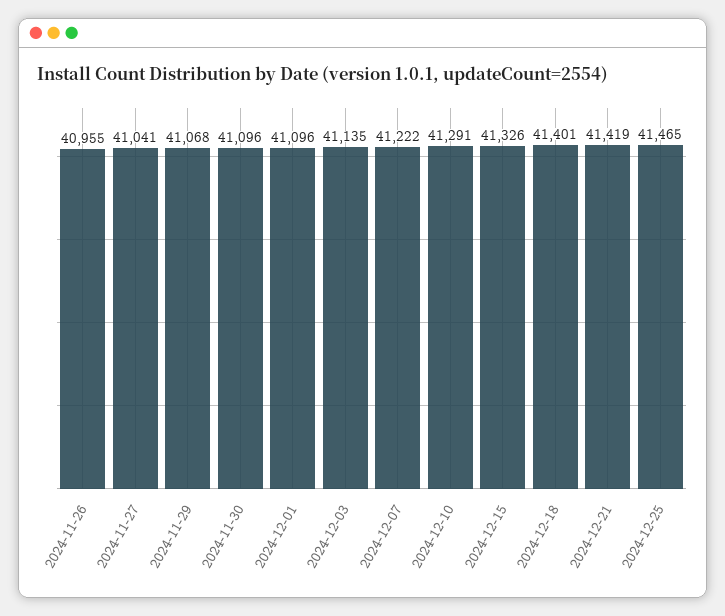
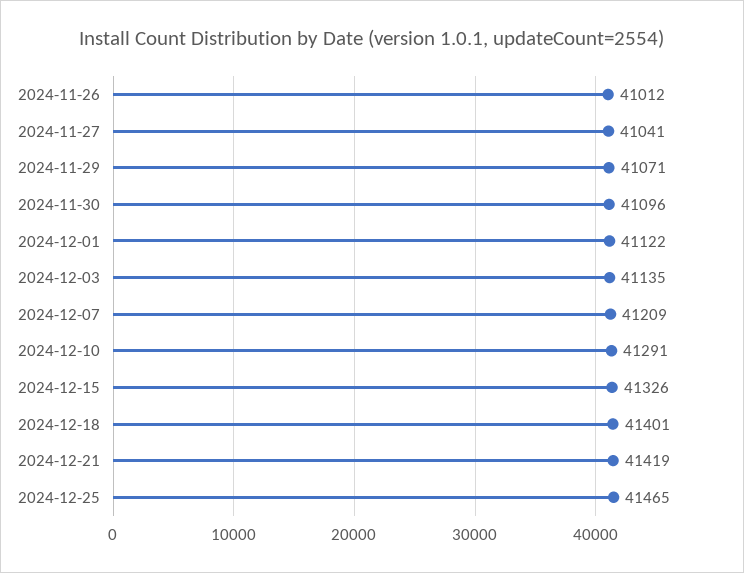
  {
-   "2024-11-26": 40955,
+   "2024-11-26": 41012,
    "2024-11-27": 41041,
-   "2024-11-29": 41068,
+   "2024-11-29": 41071,
    "2024-11-30": 41096,
-   "2024-12-01": 41096,
+   "2024-12-01": 41122,
    "2024-12-03": 41135,
-   "2024-12-07": 41222,
+   "2024-12-07": 41209,
    "2024-12-10": 41291,
    "2024-12-15": 41326,
    "2024-12-18": 41401,
    "2024-12-21": 41419,
    "2024-12-25": 41465
  }

